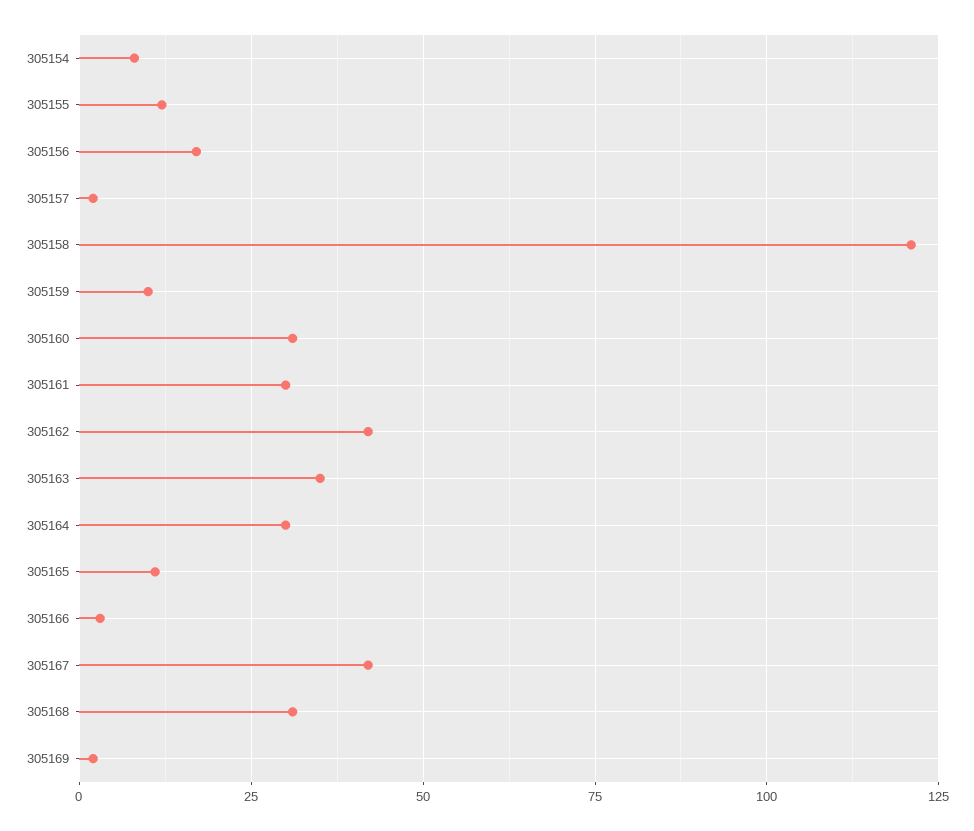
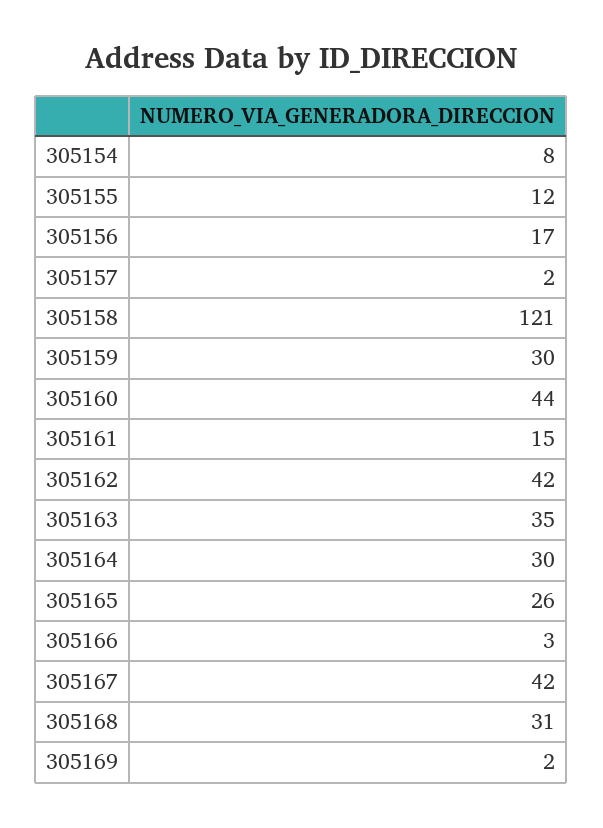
  {
    "305154": 8,
    "305155": 12,
    "305156": 17,
    "305157": 2,
    "305158": 121,
-   "305159": 10,
+   "305159": 30,
-   "305160": 30,
+   "305160": 44,
-   "305161": 30,
+   "305161": 15,
    "305162": 42,
    "305163": 35,
    "305164": 30,
-   "305165": 10,
+   "305165": 26,
    "305166": 3,
    "305167": 42,
    "305168": 31,
    "305169": 2
  }

